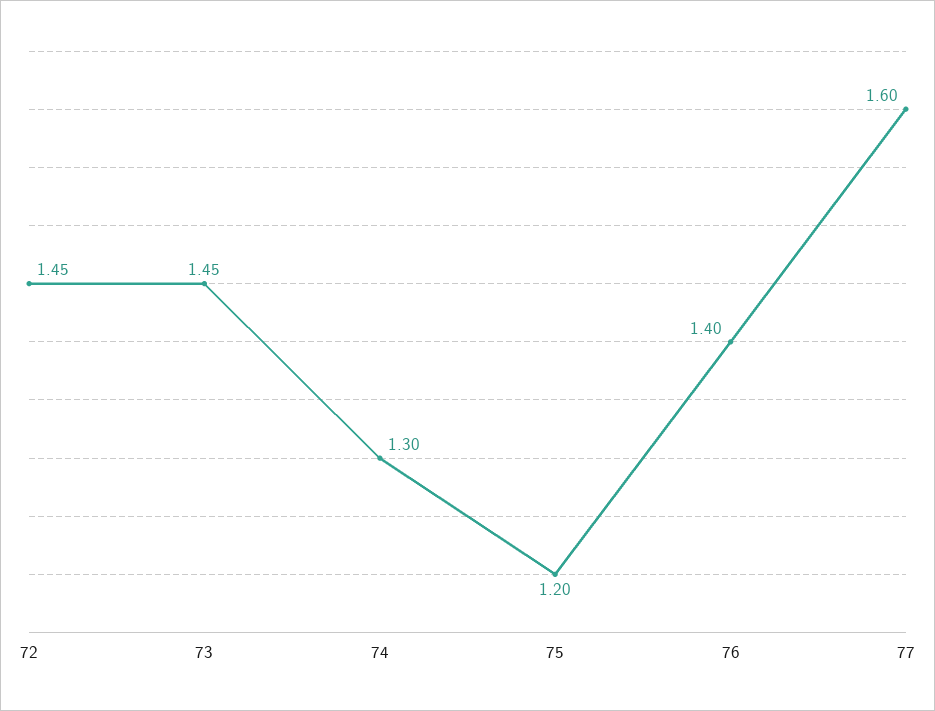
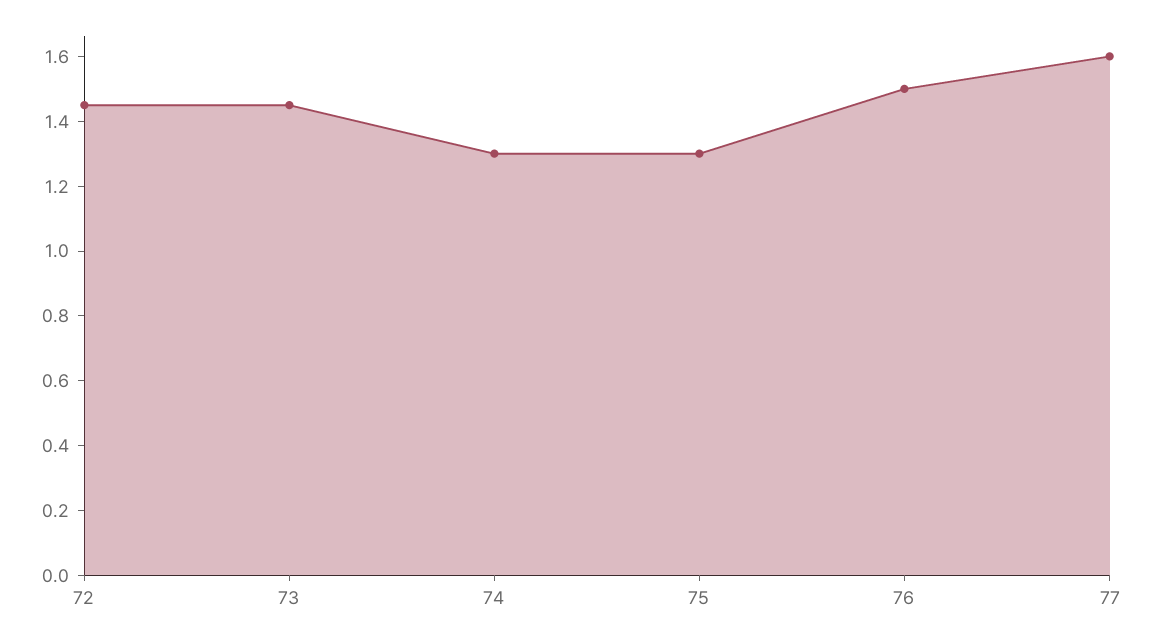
  {
    "72": 1.45,
    "73": 1.45,
    "74": 1.3,
-   "75": 1.2,
+   "75": 1.3,
-   "76": 1.4,
+   "76": 1.5,
    "77": 1.6
  }

